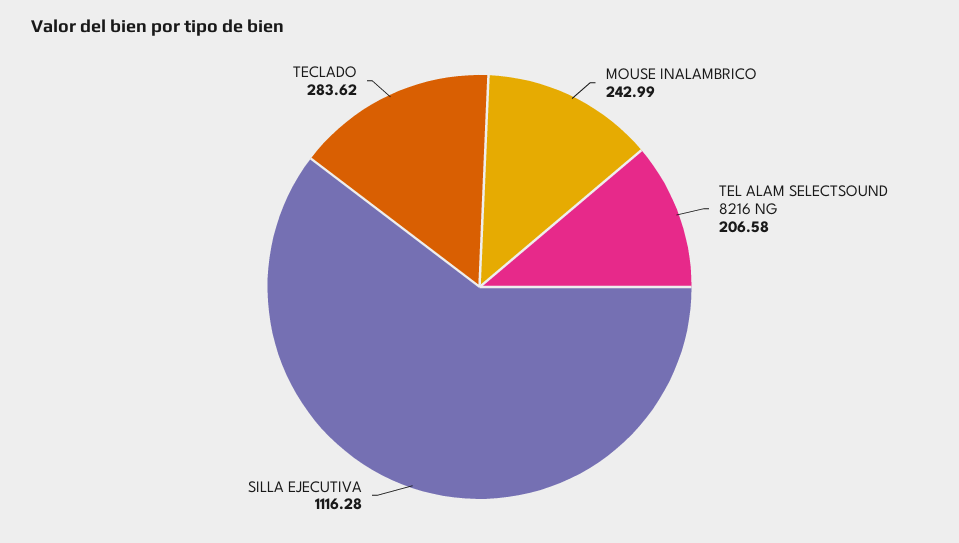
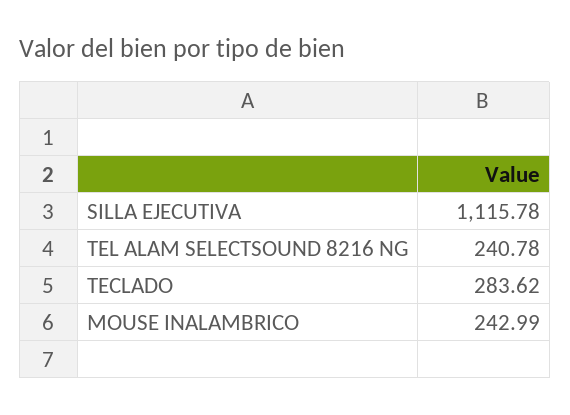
  {
    "MOUSE INALAMBRICO": 242.99,
-   "TEL ALAM SELECTSOUND 8216 NG": 206.58,
+   "TEL ALAM SELECTSOUND 8216 NG": 240.78,
-   "SILLA EJECUTIVA": 1116.28,
+   "SILLA EJECUTIVA": 1115.78,
    "TECLADO": 283.62
  }

